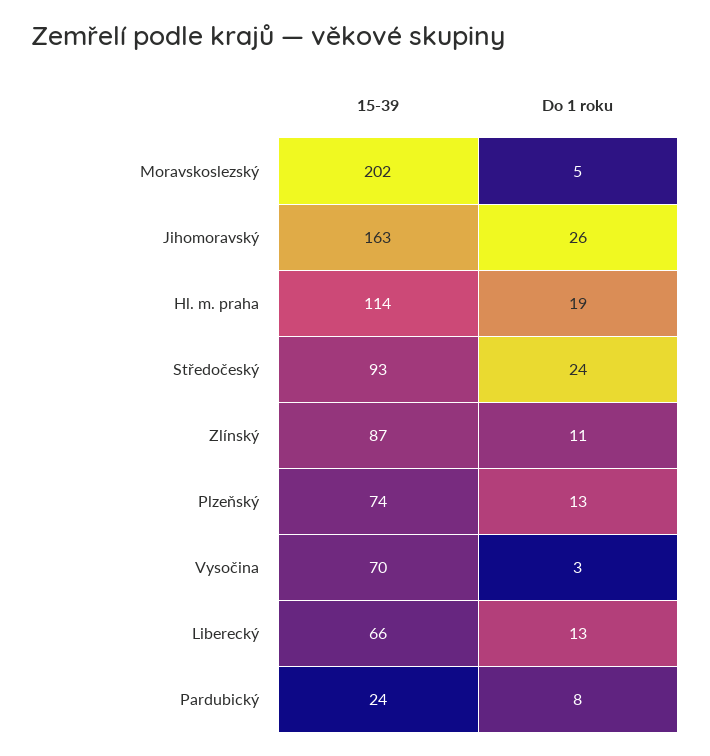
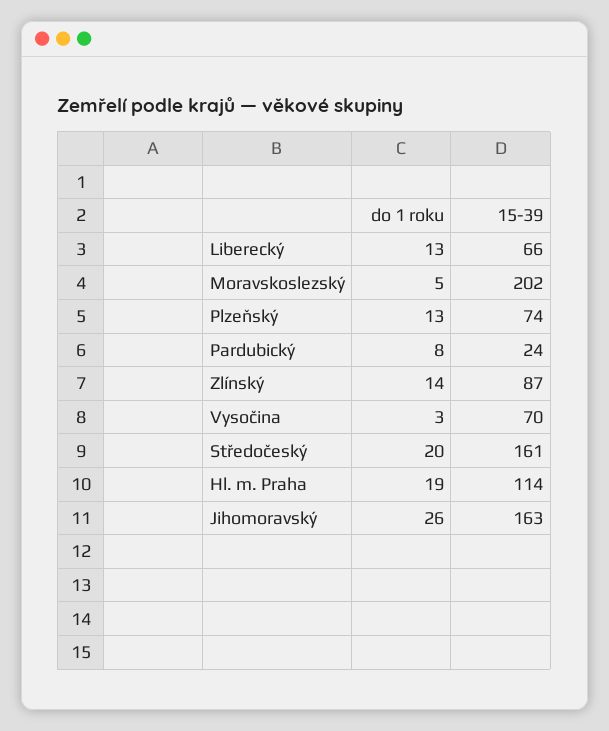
  {
    "15-39": {
      "Moravskoslezský": 202,
      "Jihomoravský": 163,
      "Hl. m. praha": 114,
-     "Středočeský": 93,
+     "Středočeský": 161,
      "Zlínský": 87,
      "Plzeňský": 74,
      "Vysočina": 70,
      "Liberecký": 66,
      "Pardubický": 24
    },
    "Do 1 roku": {
      "Moravskoslezský": 5,
      "Jihomoravský": 26,
      "Hl. m. praha": 19,
-     "Středočeský": 24,
+     "Středočeský": 20,
-     "Zlínský": 11,
+     "Zlínský": 14,
      "Plzeňský": 13,
      "Vysočina": 3,
      "Liberecký": 13,
      "Pardubický": 8
    }
  }

